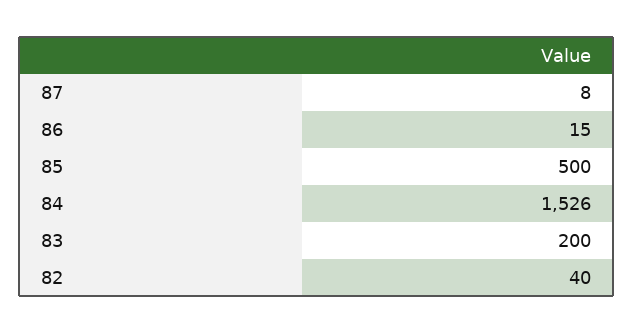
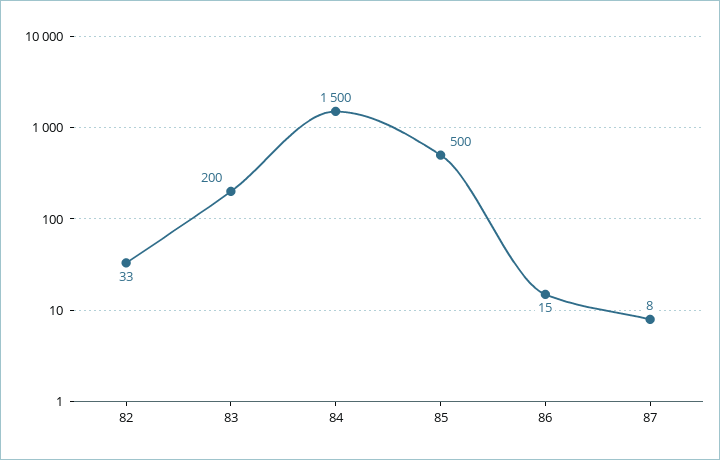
  {
    "87": 8,
    "86": 15,
    "85": 500,
-   "84": 1526,
+   "84": 1500,
    "83": 200,
-   "82": 40
+   "82": 33
  }

